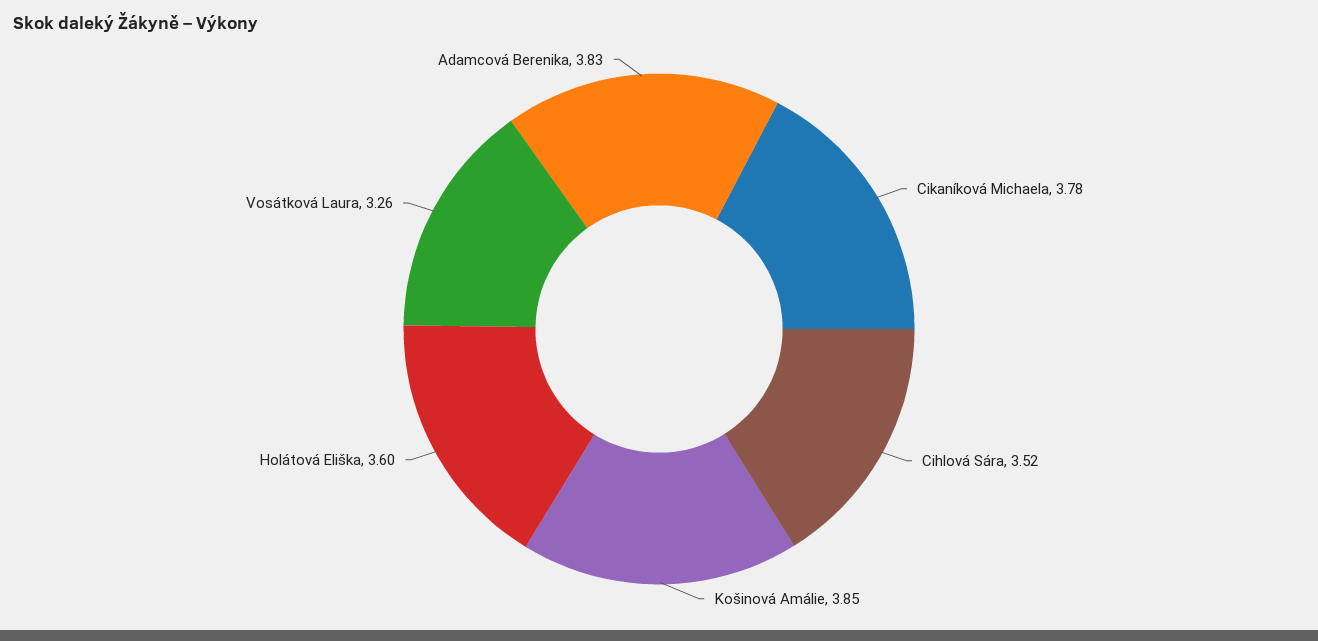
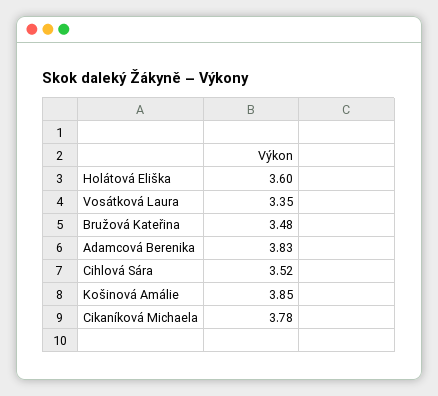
  {
    "Cikaníková Michaela": 3.78,
    "Cihlová Sára": 3.52,
    "Košinová Amálie": 3.85,
    "Holátová Eliška": 3.6,
-   "Vosátková Laura": 3.26,
+   "Vosátková Laura": 3.35,
-   "Adamcová Berenika": 3.83
+   "Adamcová Berenika": 3.83,
+   "Bružová Kateřina": 3.48
  }

